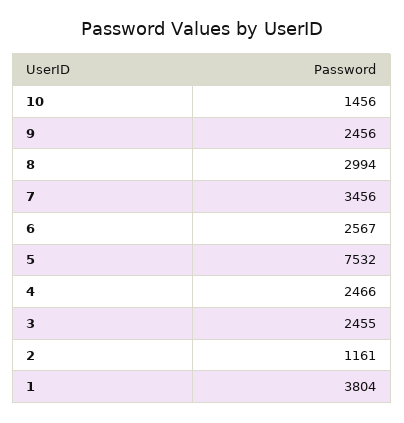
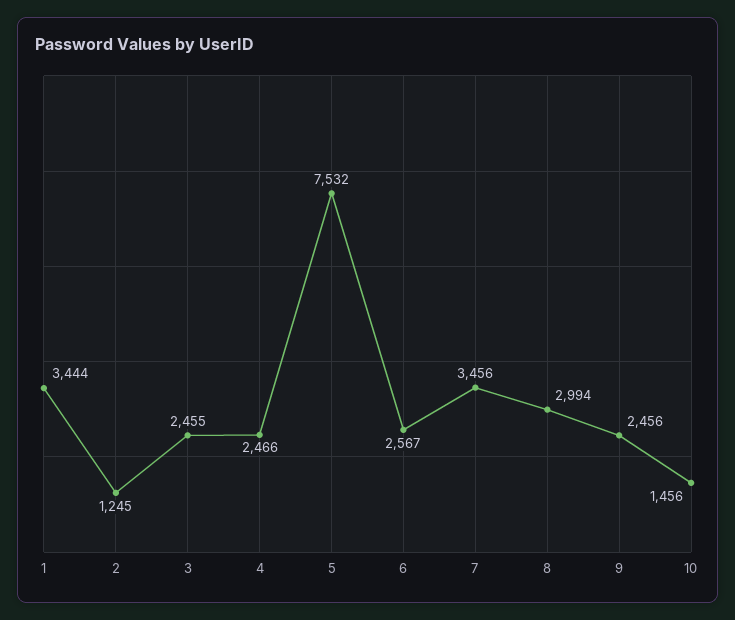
  {
    "10": 1456,
    "9": 2456,
    "8": 2994,
    "7": 3456,
    "6": 2567,
    "5": 7532,
    "4": 2466,
    "3": 2455,
-   "2": 1161,
+   "2": 1245,
-   "1": 3804
+   "1": 3444
  }

